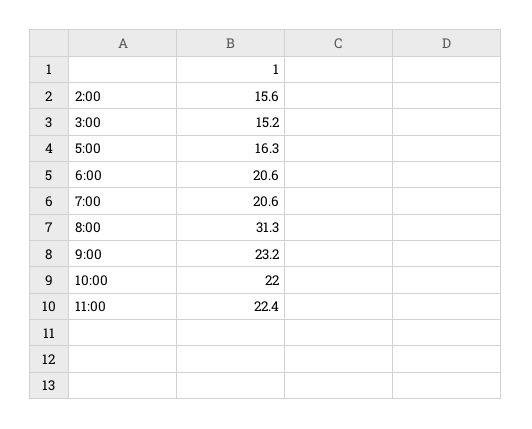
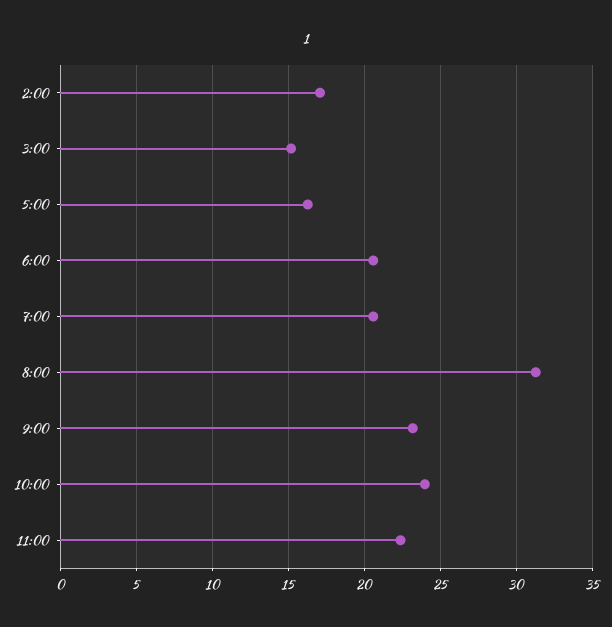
  {
-   "2:00": 15.6,
+   "2:00": 17,
    "3:00": 15.2,
    "5:00": 16.3,
    "6:00": 20.6,
    "7:00": 20.6,
    "8:00": 31.3,
    "9:00": 23.2,
-   "10:00": 22,
+   "10:00": 24,
    "11:00": 22.4
  }

